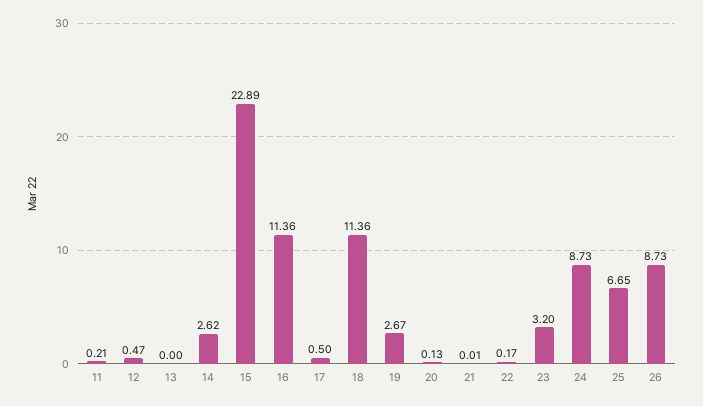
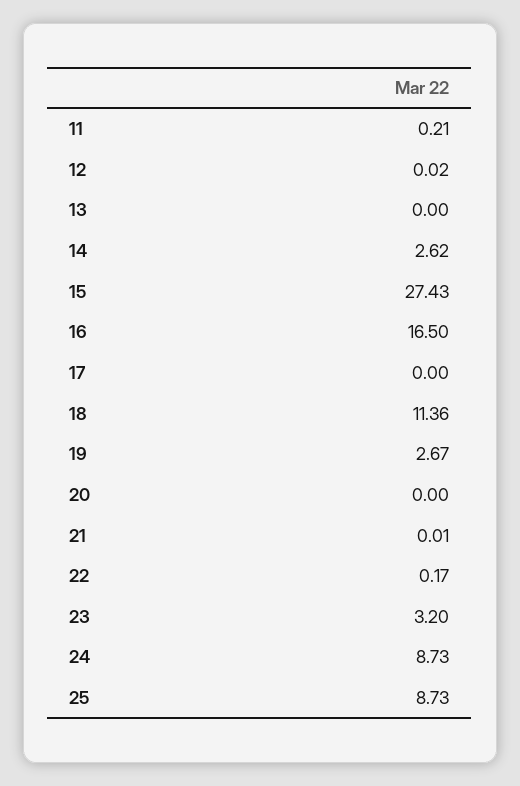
  {
    "11": 0.21,
-   "12": 0.47,
+   "12": 0.02,
    "13": 0,
    "14": 2.62,
-   "15": 22.89,
+   "15": 27.43,
-   "16": 11.36,
+   "16": 16.5,
-   "17": 0.5,
+   "17": 0,
    "18": 11.36,
    "19": 2.67,
-   "20": 0.13,
+   "20": 0,
    "21": 0.01,
    "22": 0.17,
    "23": 3.2,
    "24": 8.73,
-   "25": 6.65,
+   "25": 8.73
-   "26": 8.73
  }

